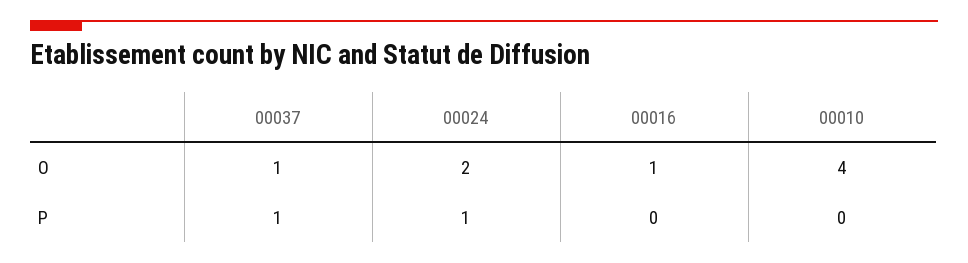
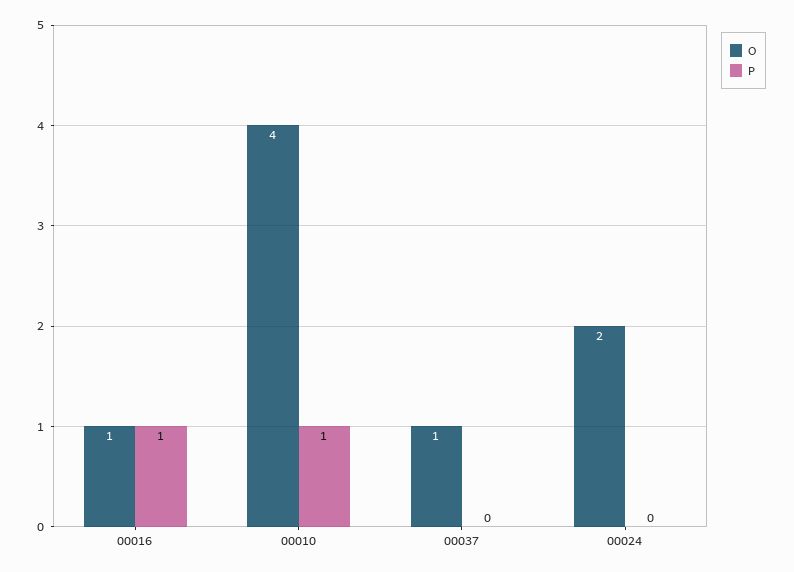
  {
    "O": {
      "00037": 1,
      "00024": 2,
      "00016": 1,
      "00010": 4
    },
    "P": {
-     "00037": 1,
+     "00037": 0,
-     "00024": 1,
+     "00024": 0,
-     "00016": 0,
+     "00016": 1,
-     "00010": 0
+     "00010": 1
    }
  }

